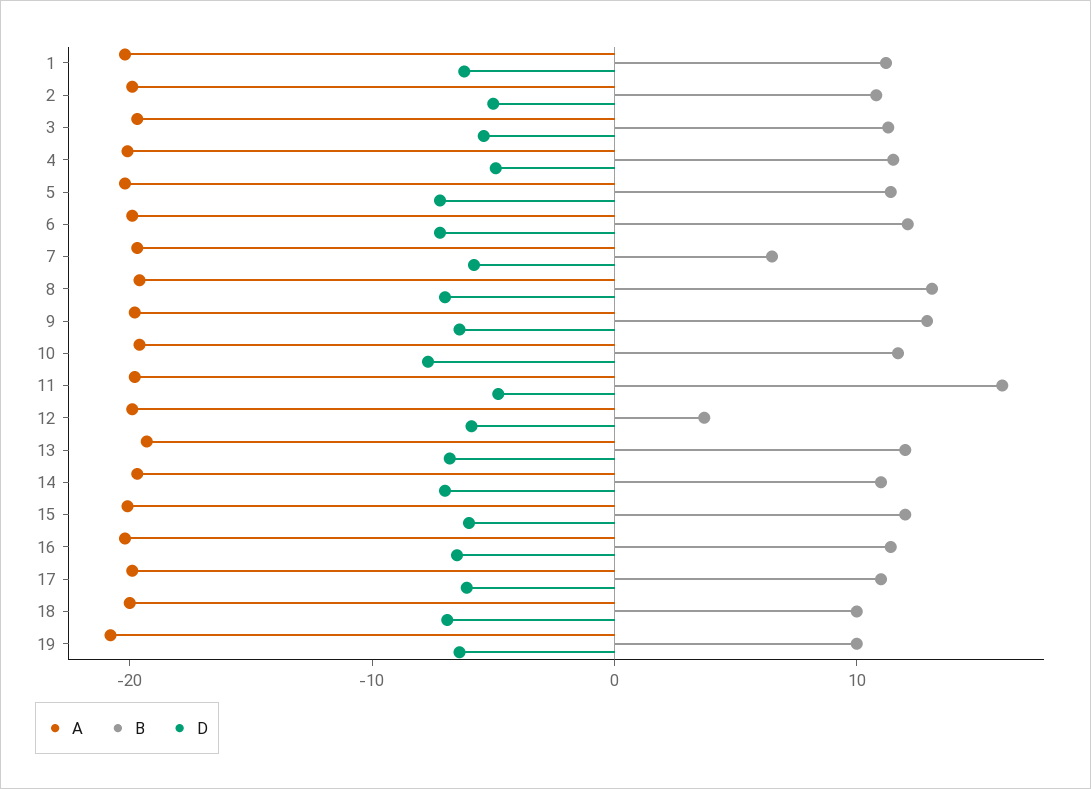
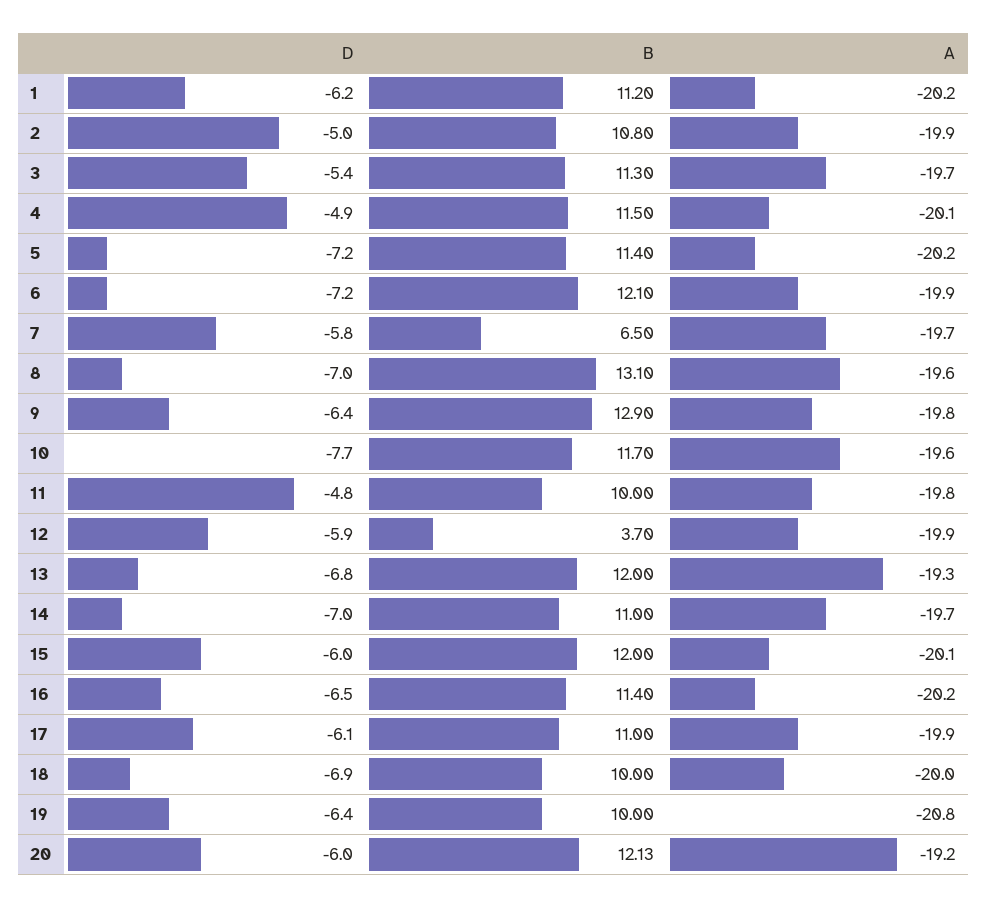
  {
    "A": {
      "1": -20.2,
      "2": -19.9,
      "3": -19.7,
      "4": -20.1,
      "5": -20.2,
      "6": -19.9,
      "7": -19.7,
      "8": -19.6,
      "9": -19.8,
      "10": -19.6,
      "11": -19.8,
      "12": -19.9,
      "13": -19.3,
      "14": -19.7,
      "15": -20.1,
      "16": -20.2,
      "17": -19.9,
      "18": -20,
-     "19": -20.8
+     "19": -20.8,
+     "20": -19.2
    },
    "B": {
      "1": 11.2,
      "2": 10.8,
      "3": 11.3,
      "4": 11.5,
      "5": 11.4,
      "6": 12.1,
      "7": 6.5,
      "8": 13.1,
      "9": 12.9,
      "10": 11.7,
-     "11": 16,
+     "11": 10,
      "12": 3.7,
      "13": 12,
      "14": 11,
      "15": 12,
      "16": 11.4,
      "17": 11,
      "18": 10,
-     "19": 10
+     "19": 10,
+     "20": 12.13
    },
    "D": {
      "1": -6.2,
      "2": -5,
      "3": -5.4,
      "4": -4.9,
      "5": -7.2,
      "6": -7.2,
      "7": -5.8,
      "8": -7,
      "9": -6.4,
      "10": -7.7,
      "11": -4.8,
      "12": -5.9,
      "13": -6.8,
      "14": -7,
      "15": -6,
      "16": -6.5,
      "17": -6.1,
      "18": -6.9,
-     "19": -6.4
+     "19": -6.4,
+     "20": -6
    }
  }

